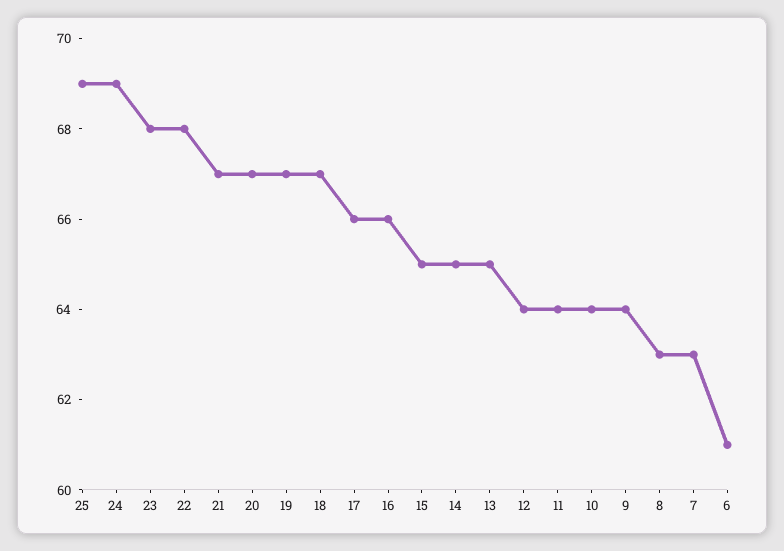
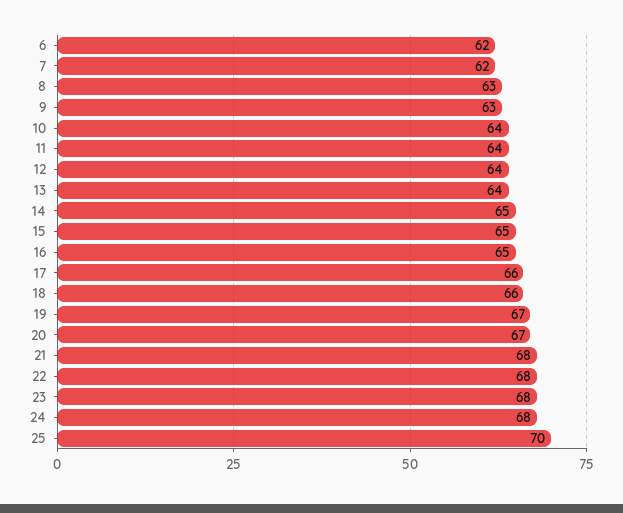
  {
-   "25": 69,
+   "25": 70,
-   "24": 69,
+   "24": 68,
    "23": 68,
    "22": 68,
-   "21": 67,
+   "21": 68,
    "20": 67,
    "19": 67,
-   "18": 67,
+   "18": 66,
    "17": 66,
-   "16": 66,
+   "16": 65,
    "15": 65,
    "14": 65,
-   "13": 65,
+   "13": 64,
    "12": 64,
    "11": 64,
    "10": 64,
-   "9": 64,
+   "9": 63,
    "8": 63,
-   "7": 63,
+   "7": 62,
-   "6": 61
+   "6": 62
  }

